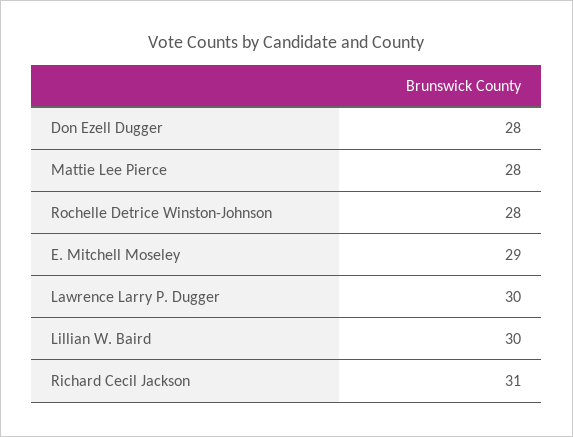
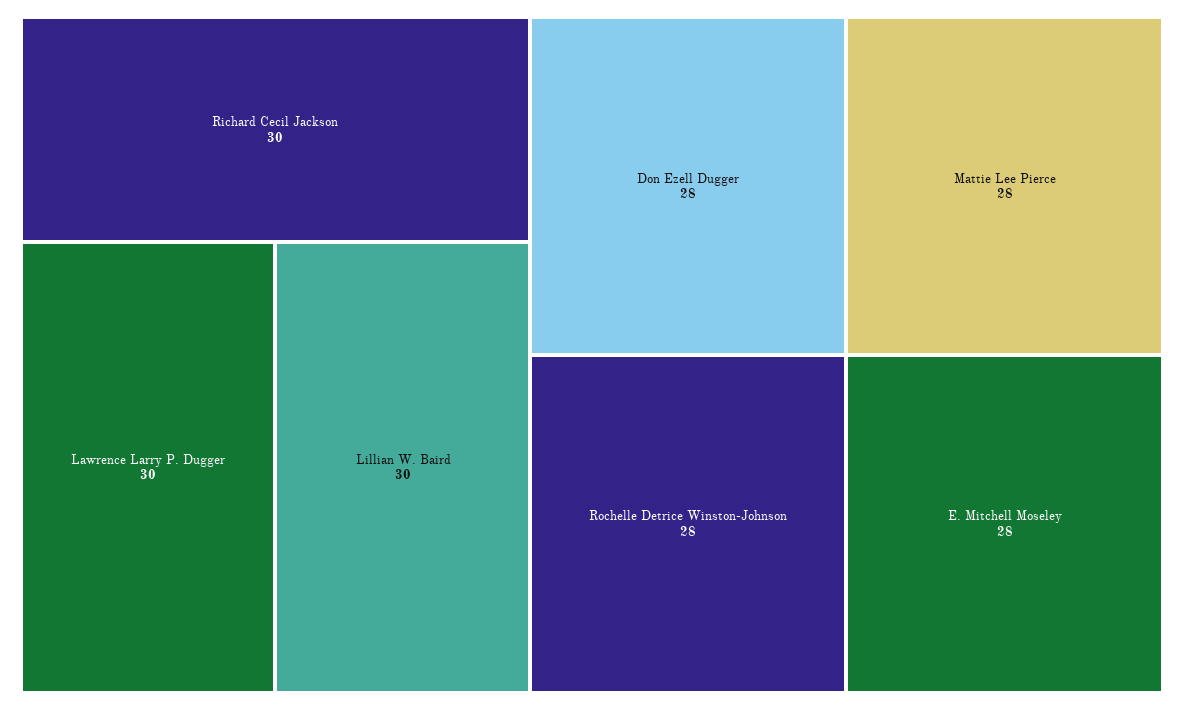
  {
    "Don Ezell Dugger": 28,
    "Mattie Lee Pierce": 28,
    "Rochelle Detrice Winston-Johnson": 28,
-   "E. Mitchell Moseley": 29,
+   "E. Mitchell Moseley": 28,
    "Lawrence Larry P. Dugger": 30,
    "Lillian W. Baird": 30,
-   "Richard Cecil Jackson": 31
+   "Richard Cecil Jackson": 30
  }

